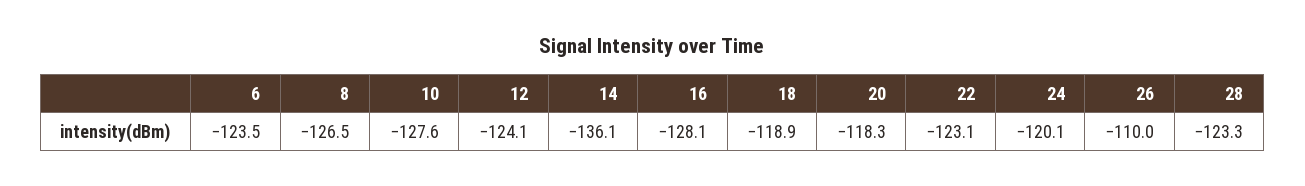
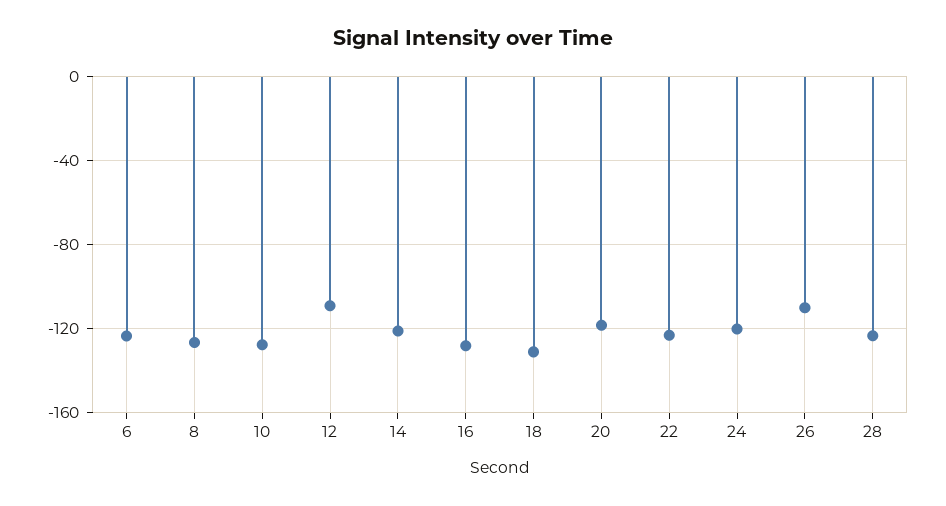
  {
    "6": -123.5,
    "8": -126.5,
    "10": -127.6,
-   "12": -124.1,
+   "12": -110,
-   "14": -136.1,
+   "14": -120,
    "16": -128.1,
-   "18": -118.9,
+   "18": -130,
    "20": -118.3,
    "22": -123.1,
    "24": -120.1,
    "26": -110,
    "28": -123.3
  }

